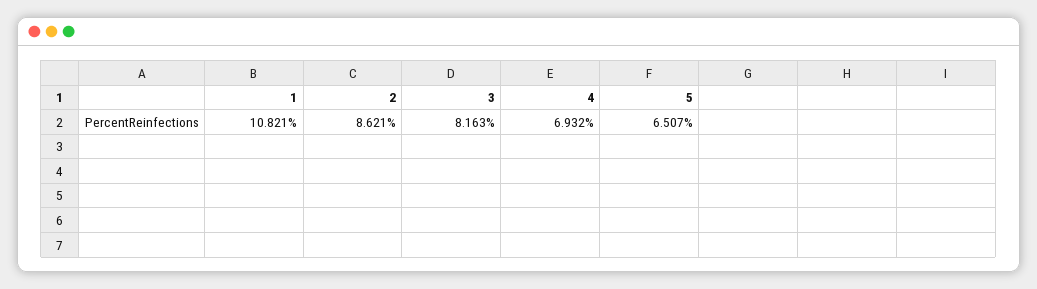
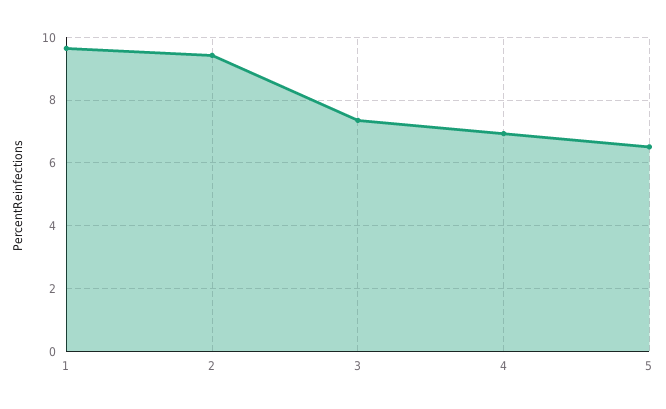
  {
-   "1": 10.821,
+   "1": 9.6,
-   "2": 8.621,
+   "2": 9.4,
-   "3": 8.163,
+   "3": 7.4,
    "4": 6.932,
    "5": 6.507
  }

